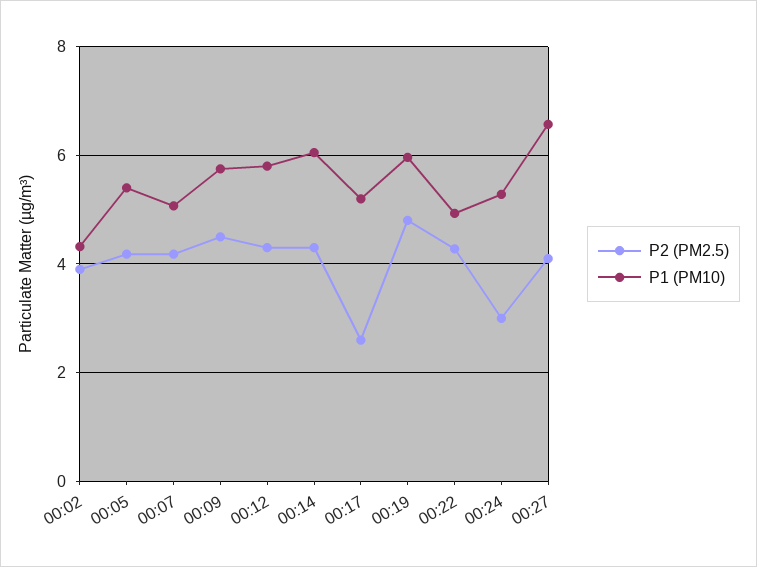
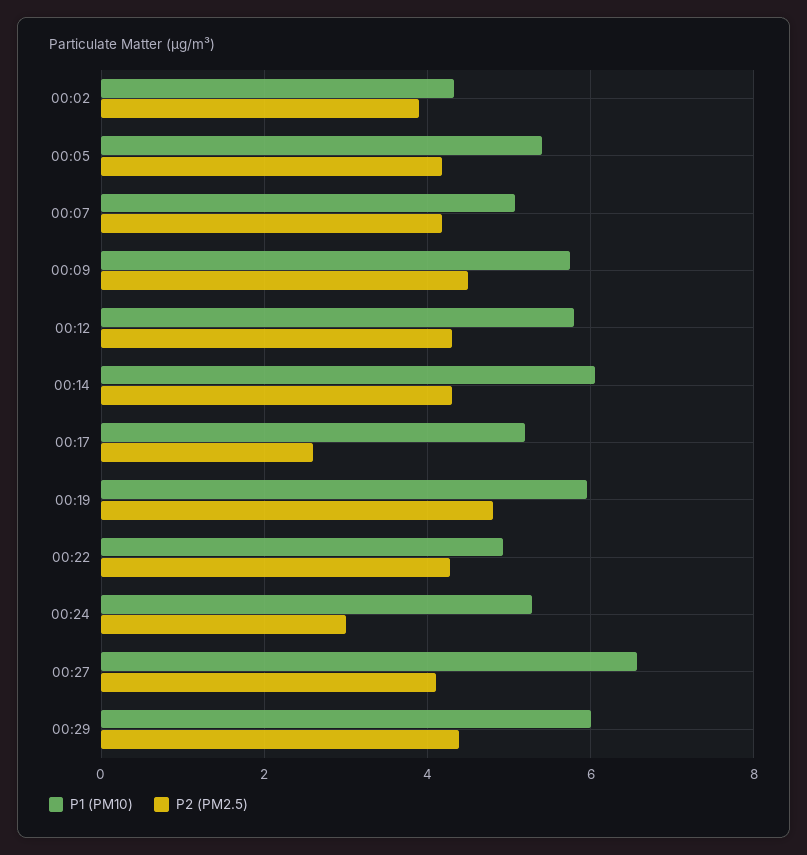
  {
    "P2 (PM2.5)": {
      "00:02": 4,
      "00:05": 4.2,
      "00:07": 4.2,
      "00:09": 4.6,
      "00:12": 4.4,
      "00:14": 4.4,
      "00:17": 2.6,
      "00:19": 4.8,
      "00:22": 4.2,
      "00:24": 3,
-     "00:27": 4.2
+     "00:27": 4.2,
+     "00:29": 4.4
    },
    "P1 (PM10)": {
      "00:02": 4.4,
      "00:05": 5.4,
      "00:07": 5,
      "00:09": 5.8,
      "00:12": 5.8,
      "00:14": 6,
      "00:17": 5.2,
      "00:19": 6,
      "00:22": 5,
      "00:24": 5.2,
-     "00:27": 6.6
+     "00:27": 6.6,
+     "00:29": 6
    }
  }

